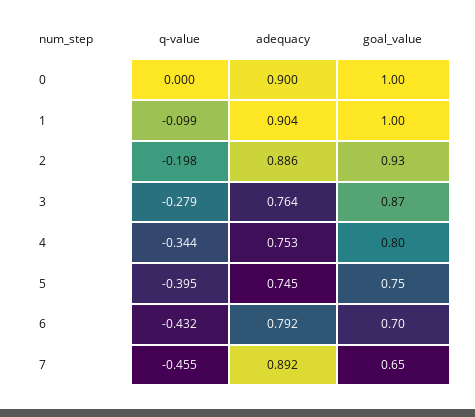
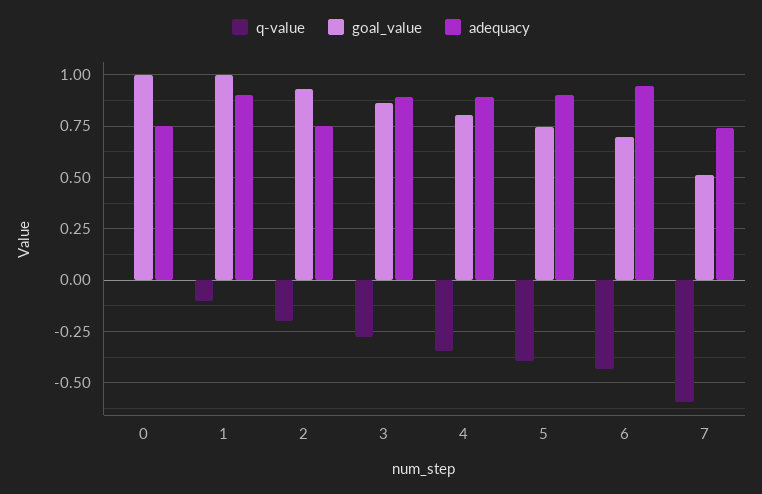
  {
    "q-value": {
      "0": 0,
      "1": -0.099,
      "2": -0.198,
      "3": -0.279,
      "4": -0.344,
      "5": -0.395,
      "6": -0.432,
-     "7": -0.455
+     "7": -0.6
    },
    "adequacy": {
-     "0": 0.9,
+     "0": 0.75,
      "1": 0.904,
-     "2": 0.886,
+     "2": 0.75,
-     "3": 0.764,
+     "3": 0.9,
-     "4": 0.753,
+     "4": 0.9,
-     "5": 0.745,
+     "5": 0.9,
-     "6": 0.792,
+     "6": 0.95,
-     "7": 0.892
+     "7": 0.75
    },
    "goal_value": {
      "0": 1,
      "1": 1,
      "2": 0.93,
      "3": 0.87,
      "4": 0.8,
      "5": 0.75,
      "6": 0.7,
-     "7": 0.65
+     "7": 0.5
    }
  }

